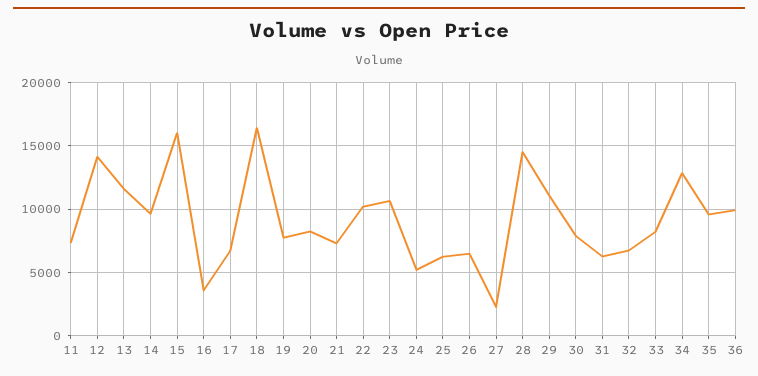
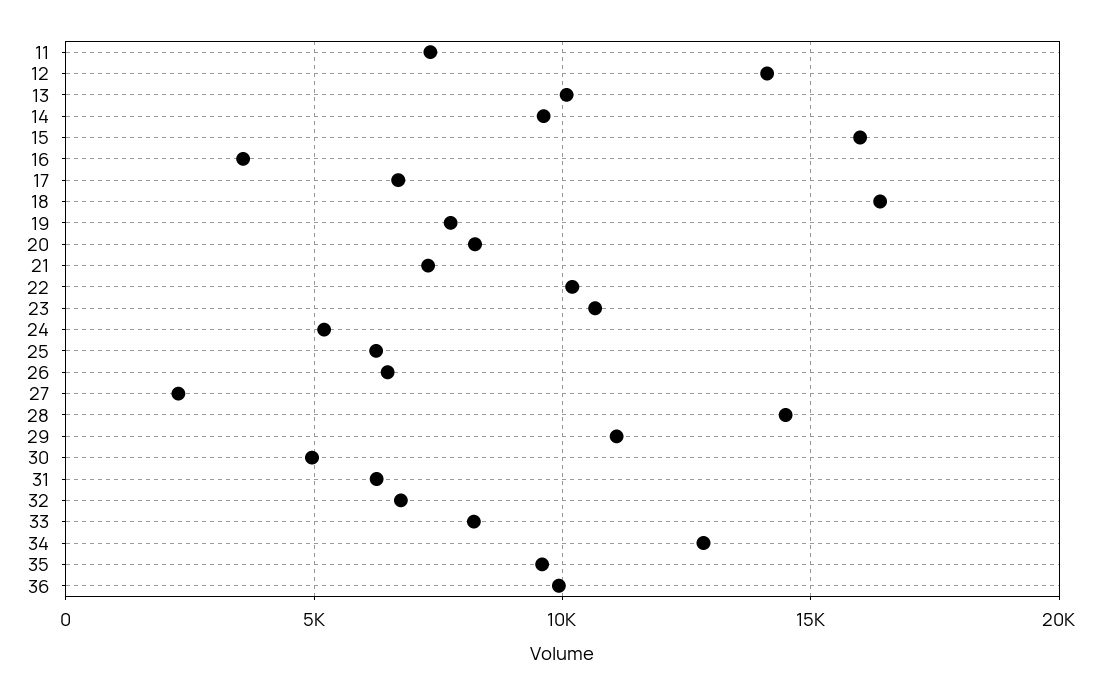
  {
    "11": 7500,
    "12": 14000,
-   "13": 11500,
+   "13": 10000,
    "14": 9500,
    "15": 16000,
    "16": 3500,
    "17": 6500,
    "18": 16500,
    "19": 8000,
    "20": 8000,
    "21": 7500,
    "22": 10000,
    "23": 10500,
    "24": 5000,
    "25": 6000,
    "26": 6500,
    "27": 2500,
    "28": 14500,
    "29": 11000,
-   "30": 8000,
+   "30": 5000,
    "31": 6500,
    "32": 6500,
    "33": 8000,
    "34": 13000,
    "35": 9500,
    "36": 10000
  }

